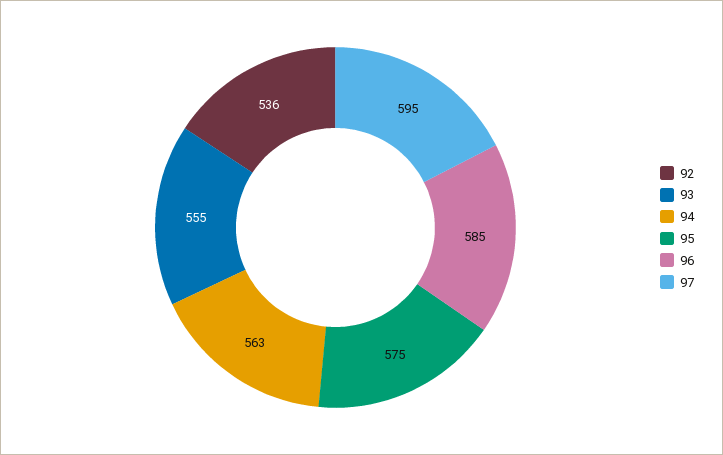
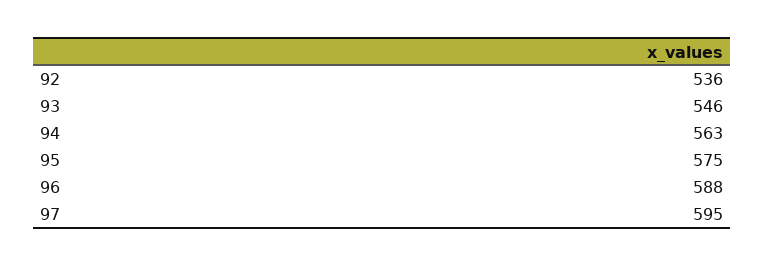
  {
    "92": 536,
-   "93": 555,
+   "93": 546,
    "94": 563,
    "95": 575,
-   "96": 585,
+   "96": 588,
    "97": 595
  }

